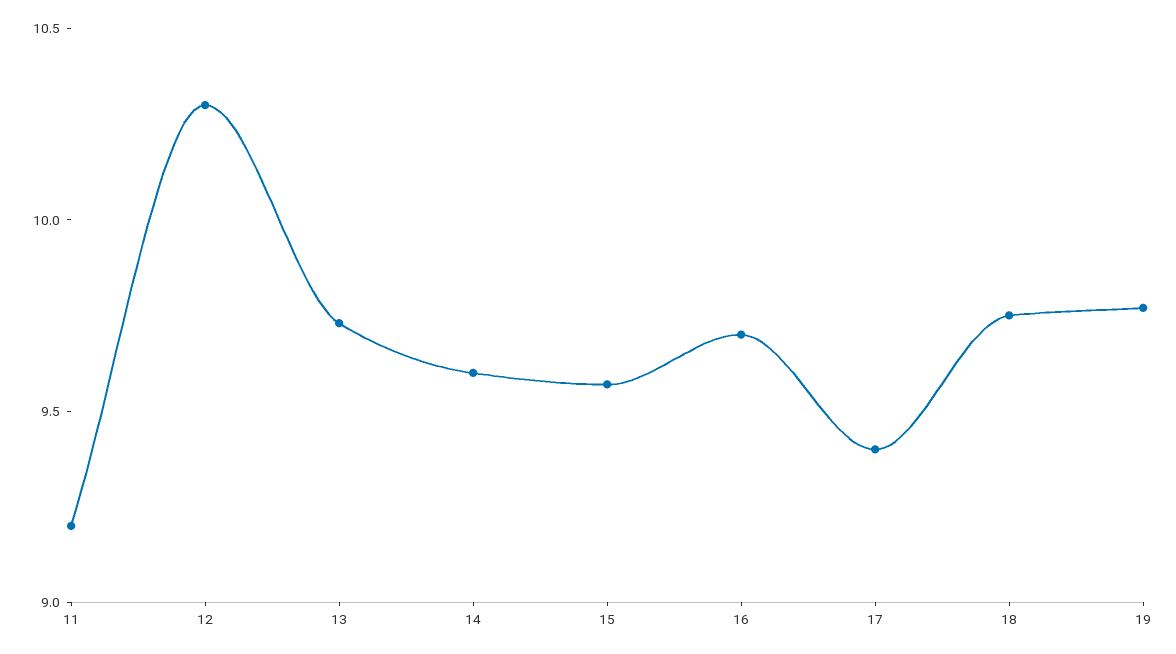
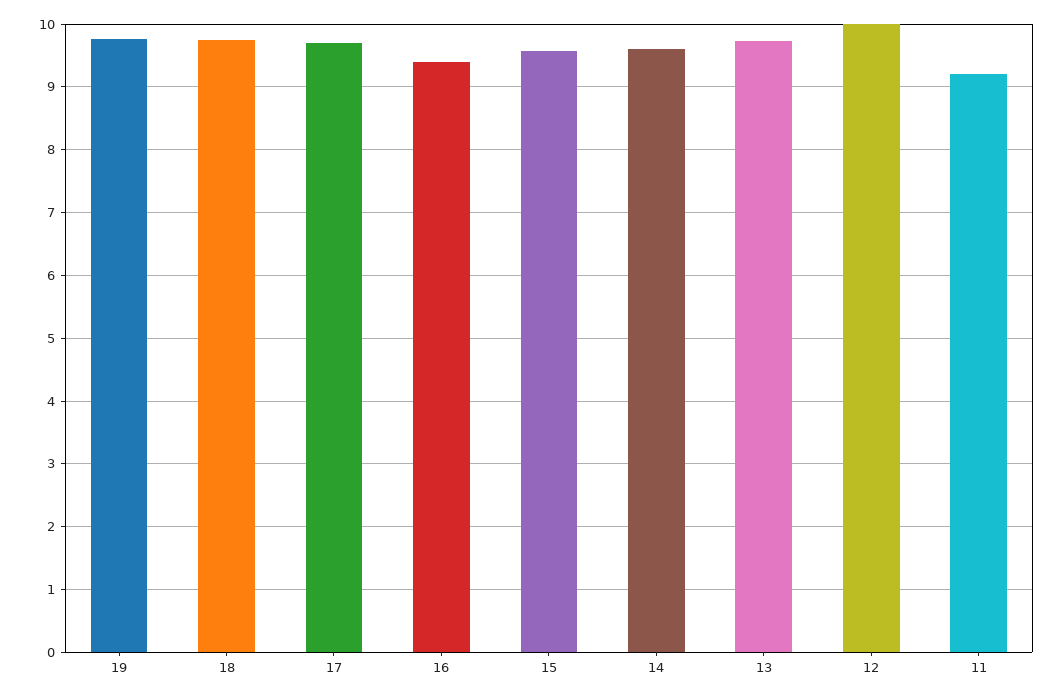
  {
    "11": 9.2,
-   "12": 10.3,
+   "12": 10,
    "13": 9.7,
    "14": 9.6,
    "15": 9.6,
-   "16": 9.7,
+   "16": 9.4,
-   "17": 9.4,
+   "17": 9.7,
    "18": 9.8,
    "19": 9.8
  }

